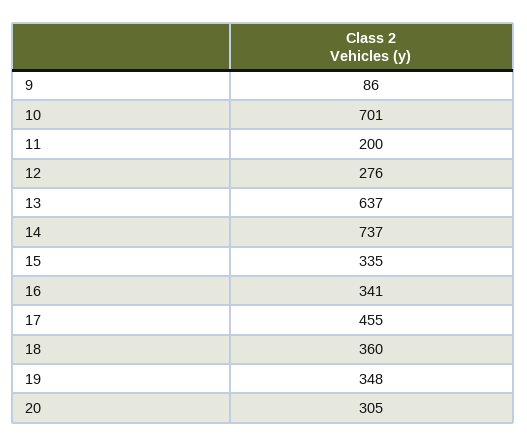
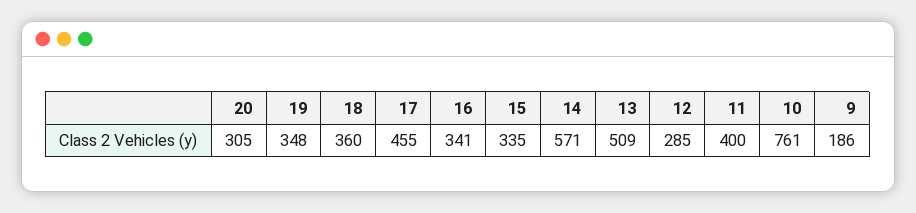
  {
-   "9": 86,
+   "9": 186,
-   "10": 701,
+   "10": 761,
-   "11": 200,
+   "11": 400,
-   "12": 276,
+   "12": 285,
-   "13": 637,
+   "13": 509,
-   "14": 737,
+   "14": 571,
    "15": 335,
    "16": 341,
    "17": 455,
    "18": 360,
    "19": 348,
    "20": 305
  }

